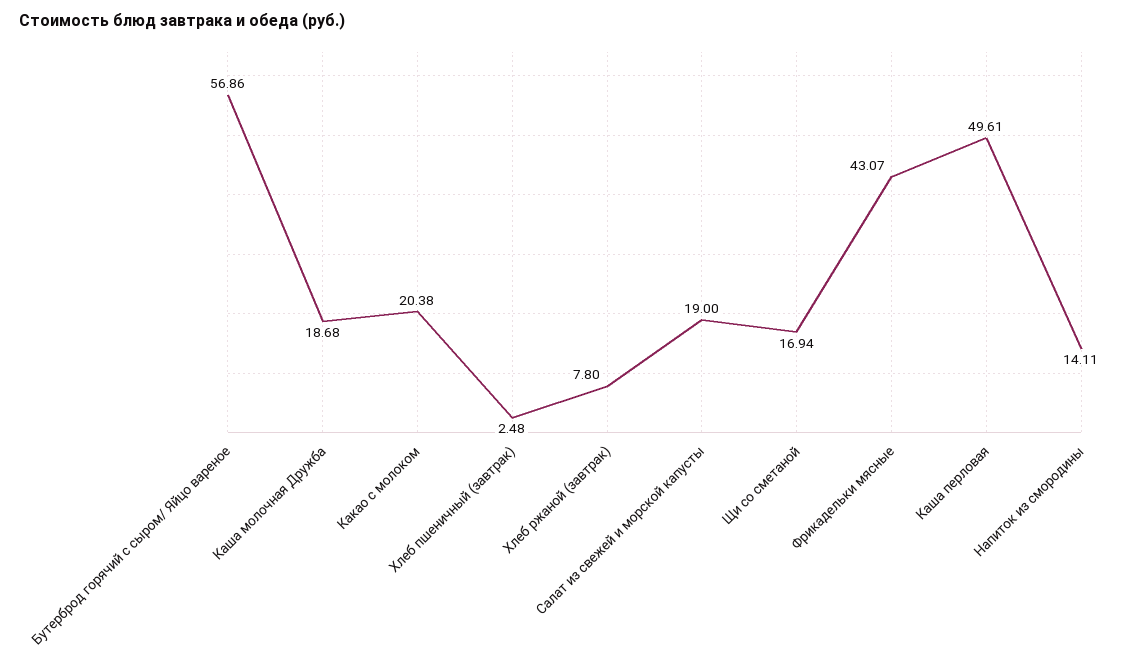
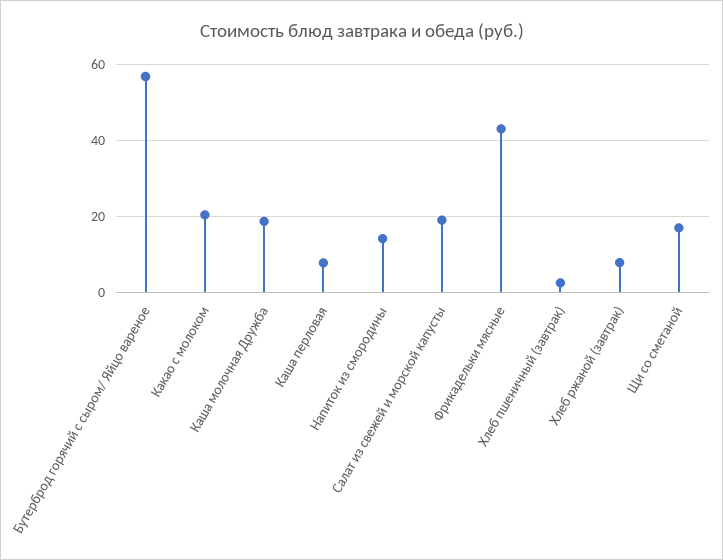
  {
    "Бутерброд горячий с сыром/ Яйцо вареное": 56.86,
    "Каша молочная Дружба": 18.68,
    "Какао с молоком": 20.38,
    "Хлеб пшеничный (завтрак)": 2.48,
    "Хлеб ржаной (завтрак)": 7.8,
    "Салат из свежей и морской капусты": 19,
    "Щи со сметаной": 16.94,
    "Фрикадельки мясные": 43.07,
-   "Каша перловая": 49.61,
+   "Каша перловая": 8,
    "Напиток из смородины": 14.11
  }

